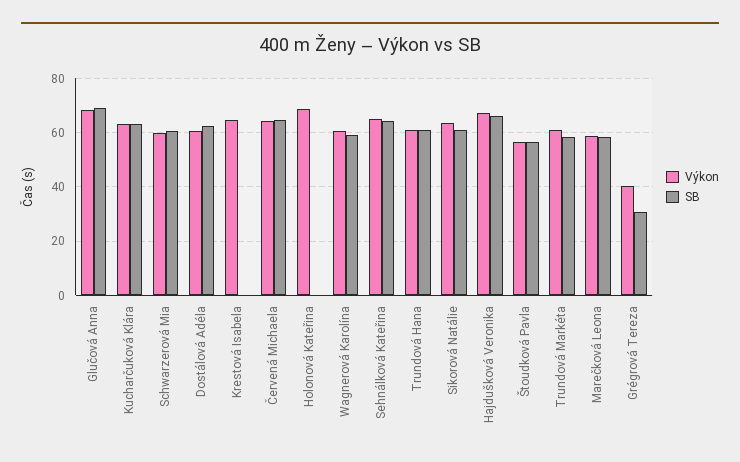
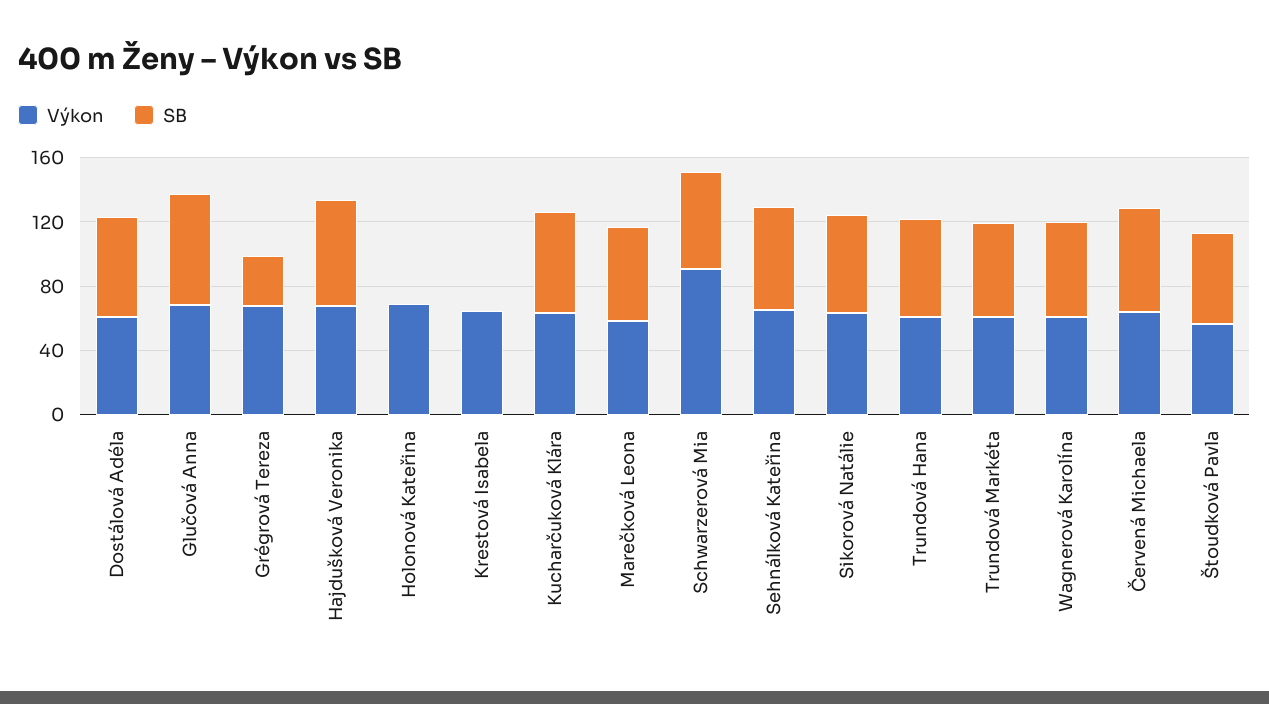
  {
    "Výkon": {
      "Glučová Anna": 67.5,
      "Kucharčuková Klára": 62.5,
-     "Schwarzerová Mia": 60,
+     "Schwarzerová Mia": 90,
      "Dostálová Adéla": 60,
      "Krestová Isabela": 65,
      "Červená Michaela": 65,
      "Holonová Kateřina": 67.5,
      "Wagnerová Karolína": 60,
      "Sehnálková Kateřina": 65,
      "Trundová Hana": 60,
      "Sikorová Natálie": 62.5,
      "Hajdušková Veronika": 67.5,
      "Štoudková Pavla": 57.5,
      "Trundová Markéta": 60,
      "Marečková Leona": 57.5,
-     "Grégrová Tereza": 40
+     "Grégrová Tereza": 70
    },
    "SB": {
      "Glučová Anna": 70,
      "Kucharčuková Klára": 62.5,
      "Schwarzerová Mia": 60,
      "Dostálová Adéla": 62.5,
      "Krestová Isabela": 0,
      "Červená Michaela": 65,
      "Holonová Kateřina": 0,
      "Wagnerová Karolína": 60,
      "Sehnálková Kateřina": 65,
      "Trundová Hana": 60,
      "Sikorová Natálie": 60,
      "Hajdušková Veronika": 65,
      "Štoudková Pavla": 57.5,
      "Trundová Markéta": 57.5,
      "Marečková Leona": 57.5,
      "Grégrová Tereza": 30
    }
  }

